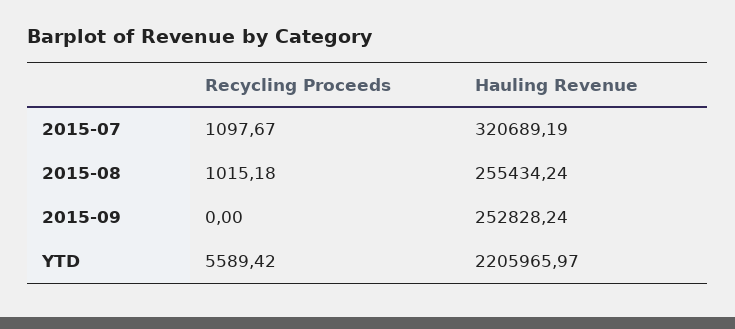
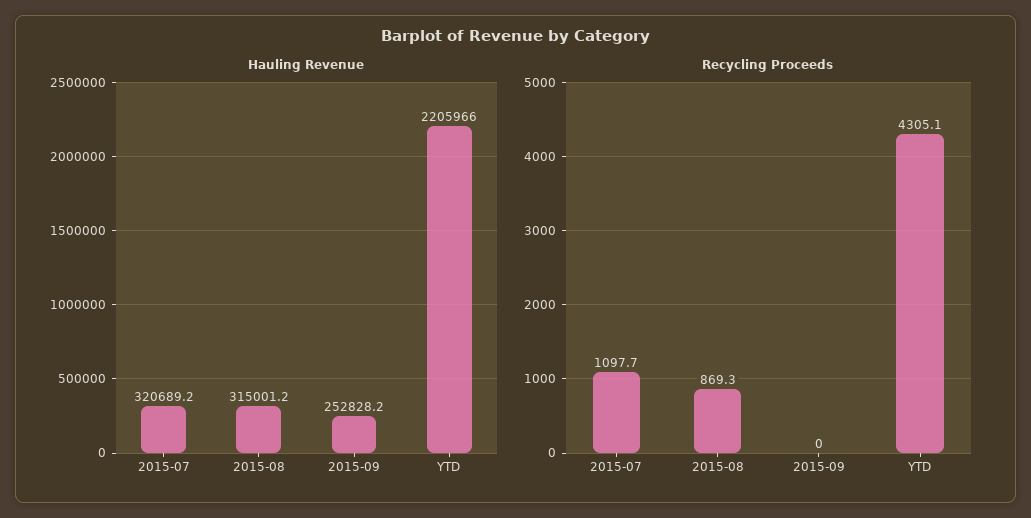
  {
    "Recycling Proceeds": {
      "2015-07": 1097.67,
-     "2015-08": 1015.18,
+     "2015-08": 869.3,
      "2015-09": 0,
-     "YTD": 5589.42
+     "YTD": 4305.1
    },
    "Hauling Revenue": {
      "2015-07": 320689.19,
-     "2015-08": 255434.24,
+     "2015-08": 315001.2,
      "2015-09": 252828.24,
      "YTD": 2205965.97
    }
  }

